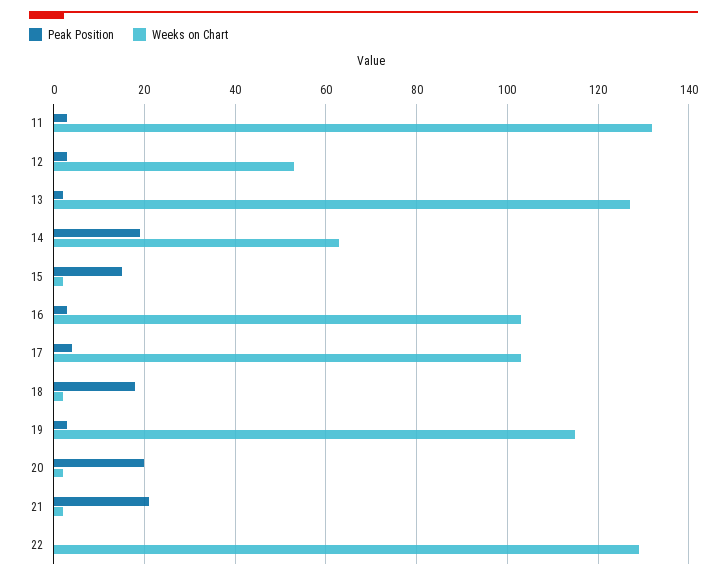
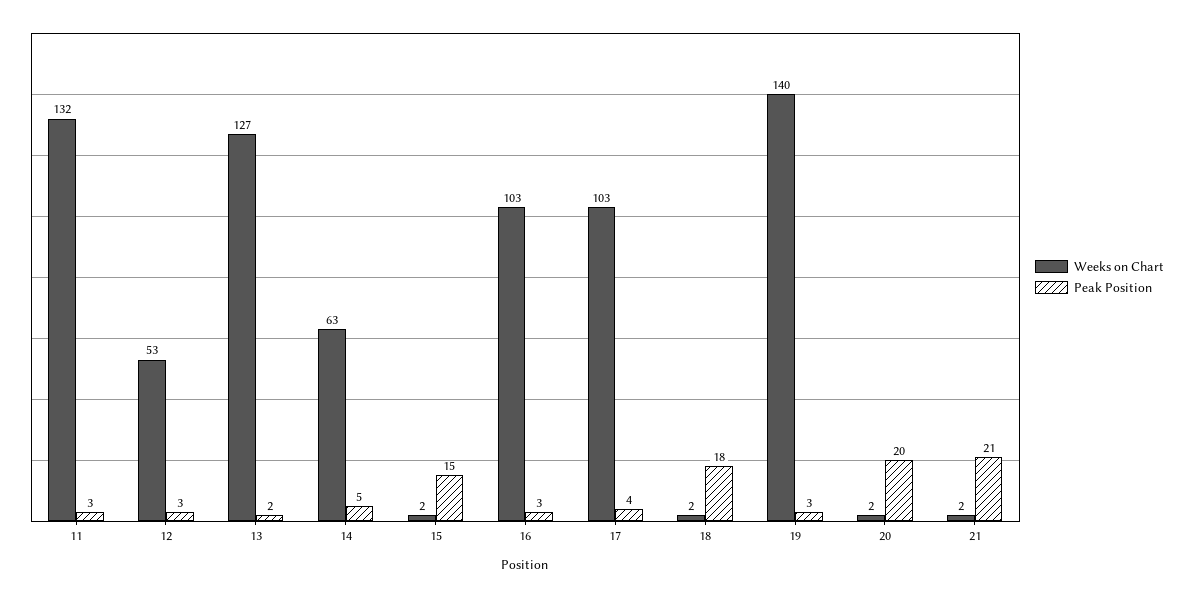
  {
    "Peak Position": {
      "11": 3,
      "12": 3,
      "13": 2,
-     "14": 20,
+     "14": 5,
      "15": 15,
      "16": 3,
      "17": 4,
      "18": 18,
      "19": 3,
      "20": 20,
-     "21": 21,
+     "21": 21
-     "22": 0
    },
    "Weeks on Chart": {
      "11": 132,
      "12": 53,
      "13": 127,
      "14": 63,
      "15": 2,
      "16": 103,
      "17": 103,
      "18": 2,
-     "19": 115,
+     "19": 140,
      "20": 2,
-     "21": 2,
+     "21": 2
-     "22": 130
    }
  }

